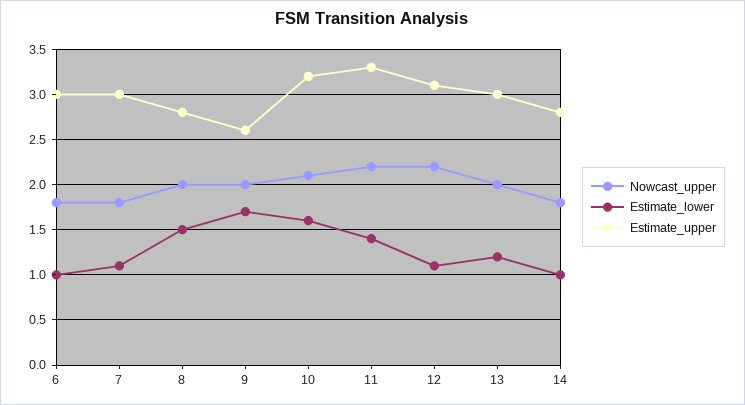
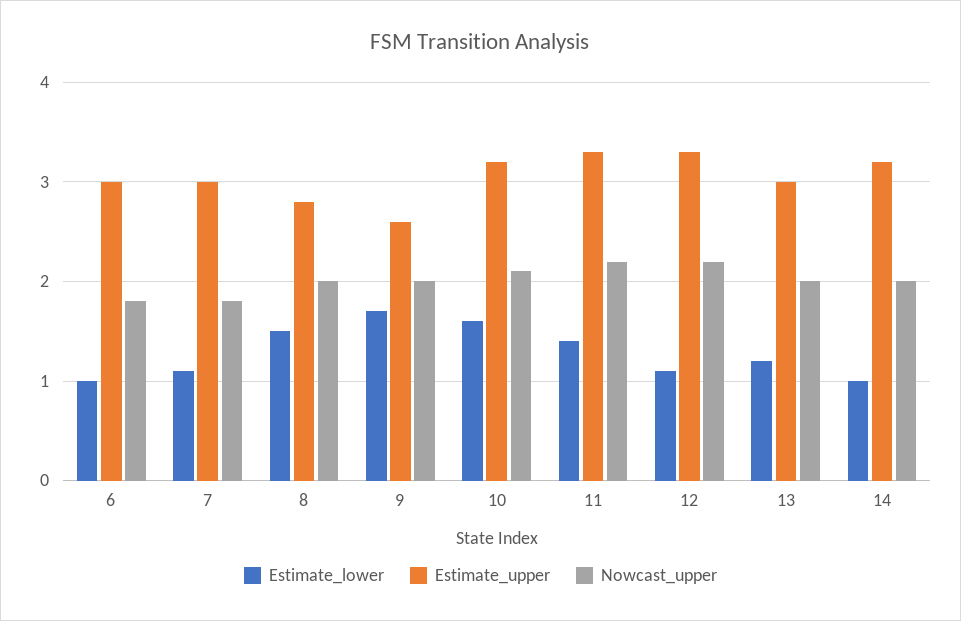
  {
    "Nowcast_upper": {
      "6": 1.8,
      "7": 1.8,
      "8": 2,
      "9": 2,
      "10": 2.1,
      "11": 2.2,
      "12": 2.2,
      "13": 2,
-     "14": 1.8
+     "14": 2
    },
    "Estimate_lower": {
      "6": 1,
      "7": 1.1,
      "8": 1.5,
      "9": 1.7,
      "10": 1.6,
      "11": 1.4,
      "12": 1.1,
      "13": 1.2,
      "14": 1
    },
    "Estimate_upper": {
      "6": 3,
      "7": 3,
      "8": 2.8,
      "9": 2.6,
      "10": 3.2,
      "11": 3.3,
-     "12": 3.1,
+     "12": 3.3,
      "13": 3,
-     "14": 2.8
+     "14": 3.2
    }
  }

